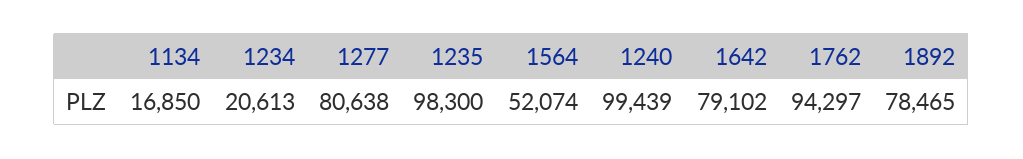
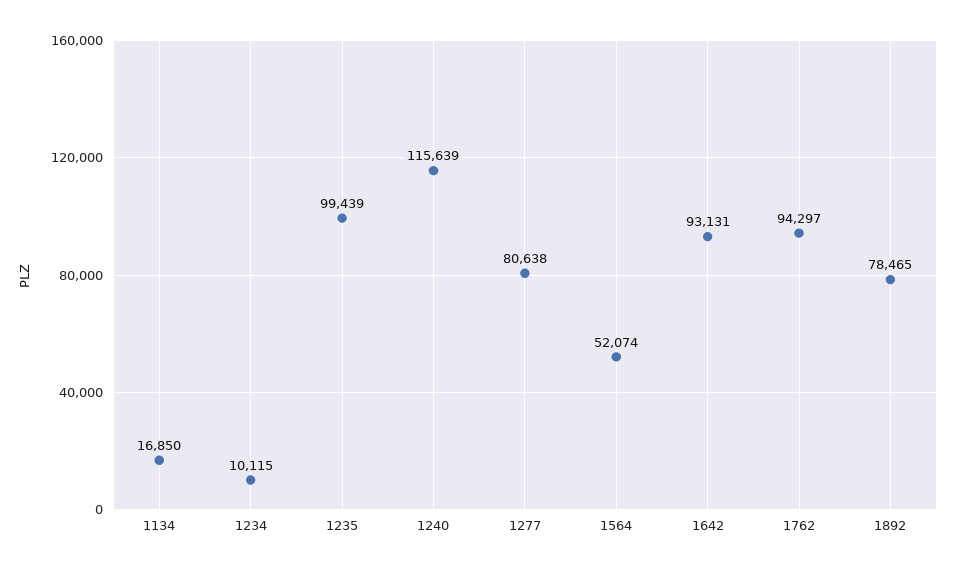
  {
    "1134": 16850,
-   "1234": 20613,
+   "1234": 10115,
    "1277": 80638,
-   "1235": 98300,
+   "1235": 99439,
    "1564": 52074,
-   "1240": 99439,
+   "1240": 115639,
-   "1642": 79102,
+   "1642": 93131,
    "1762": 94297,
    "1892": 78465
  }

